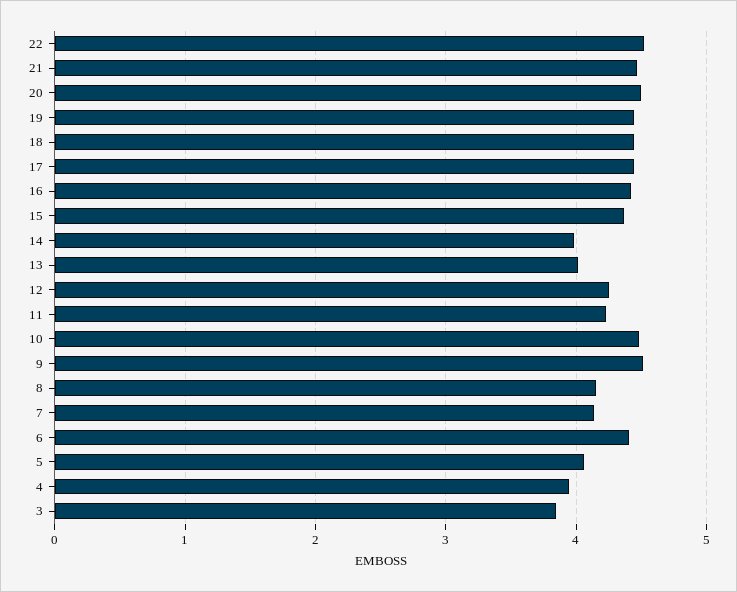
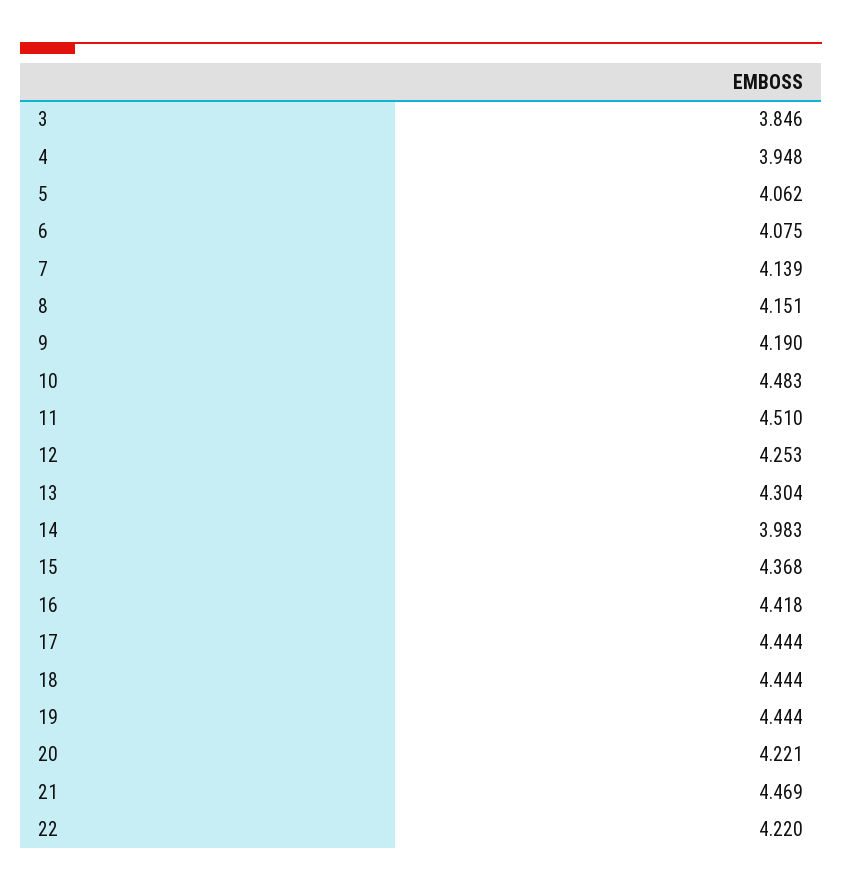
  {
-   "22": 4.5,
+   "22": 4.22,
    "21": 4.469,
-   "20": 4.5,
+   "20": 4.221,
    "19": 4.444,
    "18": 4.444,
    "17": 4.444,
    "16": 4.418,
    "15": 4.368,
    "14": 3.983,
-   "13": 4,
+   "13": 4.304,
    "12": 4.253,
-   "11": 4.2,
+   "11": 4.51,
    "10": 4.483,
-   "9": 4.5,
+   "9": 4.19,
    "8": 4.151,
    "7": 4.139,
-   "6": 4.4,
+   "6": 4.075,
    "5": 4.062,
    "4": 3.948,
    "3": 3.846
  }

